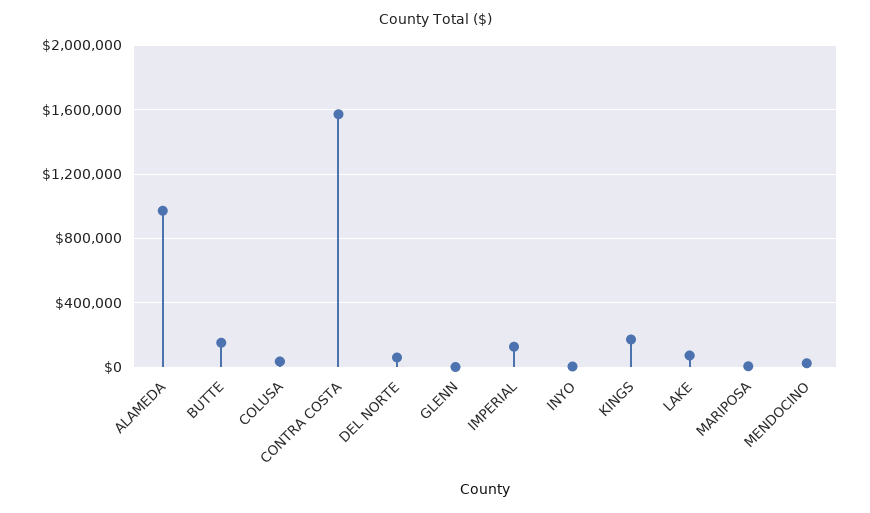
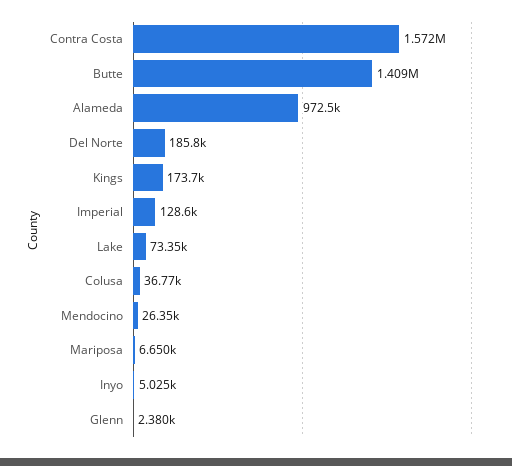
  {
    "ALAMEDA": 972500,
-   "BUTTE": 150000,
+   "BUTTE": 1409000,
    "COLUSA": 36770,
    "CONTRA COSTA": 1572000,
-   "DEL NORTE": 50000,
+   "DEL NORTE": 185800,
    "GLENN": 2380,
    "IMPERIAL": 128600,
    "INYO": 5025,
    "KINGS": 173700,
    "LAKE": 73350,
    "MARIPOSA": 6650,
    "MENDOCINO": 26350
  }

